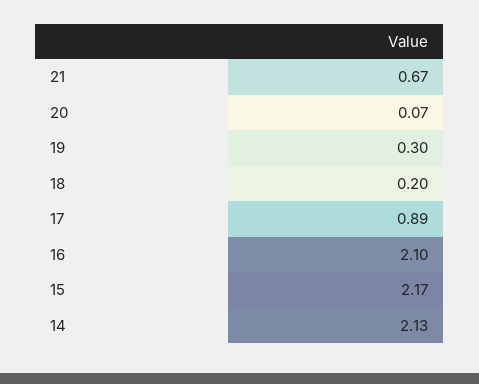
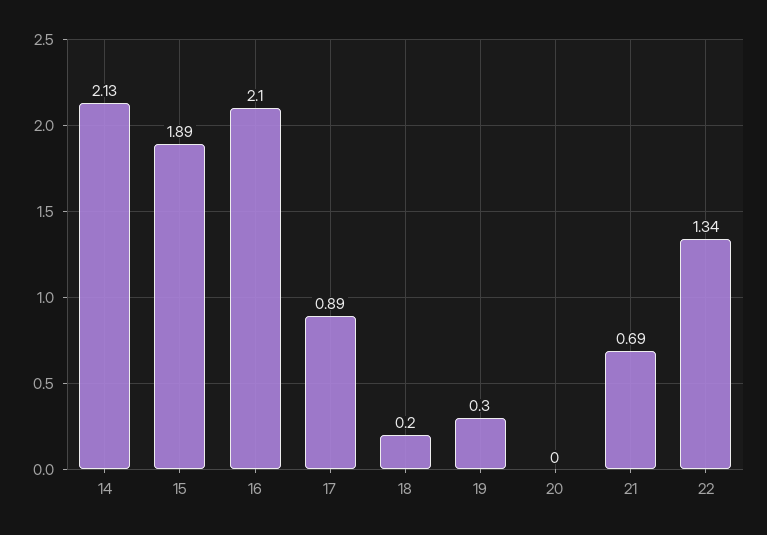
  {
-   "21": 0.67,
+   "21": 0.69,
-   "20": 0.07,
+   "20": 0,
    "19": 0.3,
    "18": 0.2,
    "17": 0.89,
    "16": 2.1,
-   "15": 2.17,
+   "15": 1.89,
-   "14": 2.13
+   "14": 2.13,
+   "22": 1.34
  }

